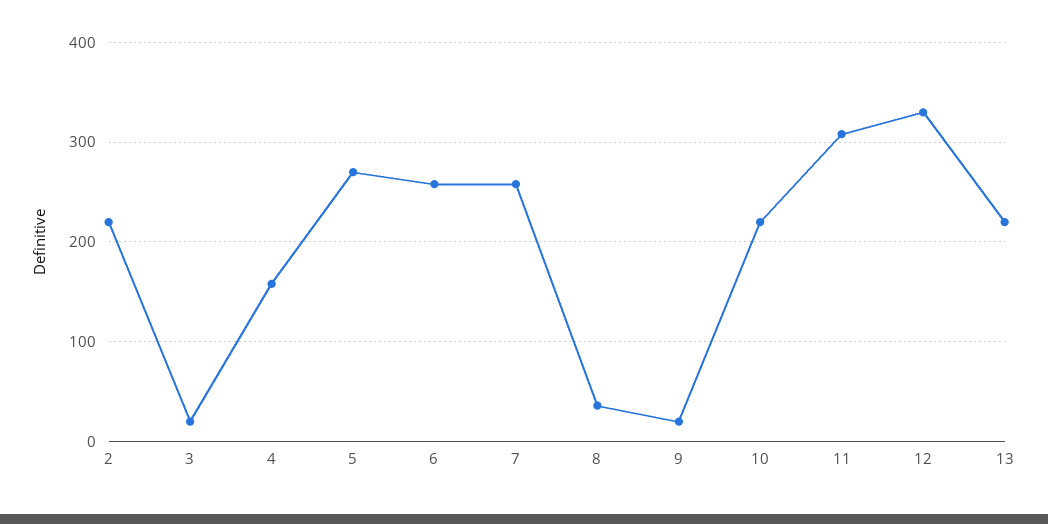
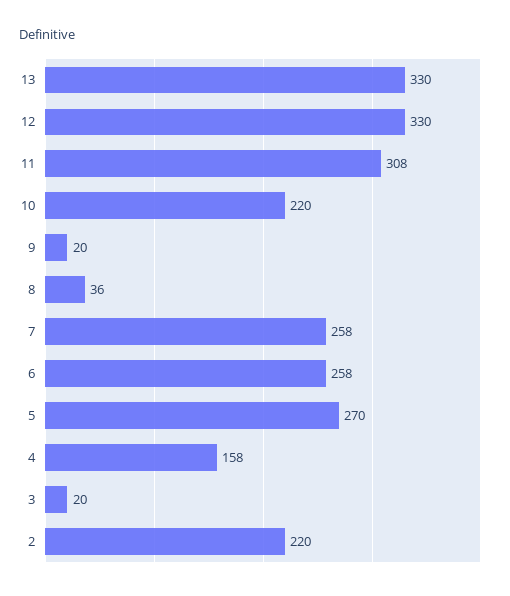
  {
    "2": 220,
    "3": 20,
    "4": 158,
    "5": 270,
    "6": 258,
    "7": 258,
    "8": 36,
    "9": 20,
    "10": 220,
    "11": 308,
    "12": 330,
-   "13": 220
+   "13": 330
  }

